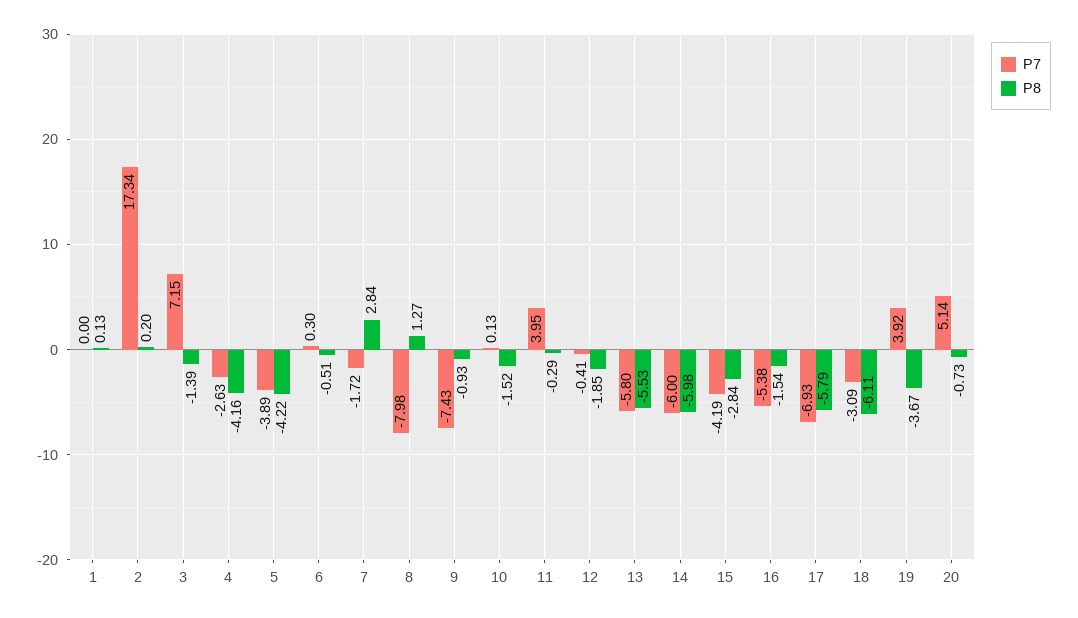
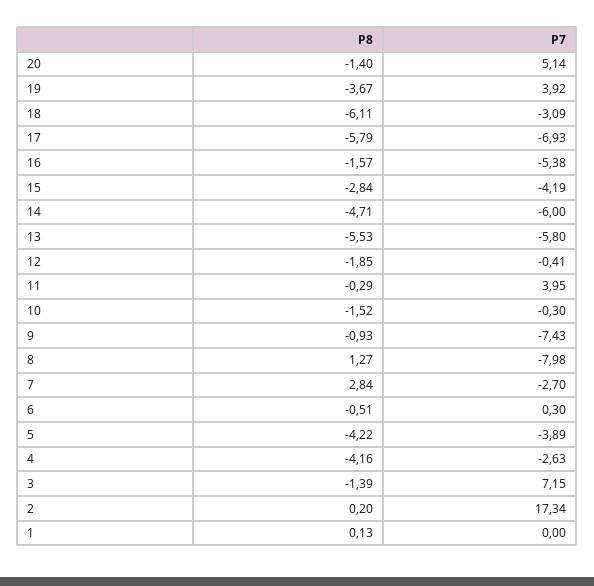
  {
    "P7": {
      "1": 0,
      "2": 17.34,
      "3": 7.15,
      "4": -2.63,
      "5": -3.89,
      "6": 0.3,
-     "7": -1.72,
+     "7": -2.7,
      "8": -7.98,
      "9": -7.43,
-     "10": 0.13,
+     "10": -0.3,
      "11": 3.95,
      "12": -0.41,
      "13": -5.8,
      "14": -6,
      "15": -4.19,
      "16": -5.38,
      "17": -6.93,
      "18": -3.09,
      "19": 3.92,
      "20": 5.14
    },
    "P8": {
      "1": 0.13,
      "2": 0.2,
      "3": -1.39,
      "4": -4.16,
      "5": -4.22,
      "6": -0.51,
      "7": 2.84,
      "8": 1.27,
      "9": -0.93,
      "10": -1.52,
      "11": -0.29,
      "12": -1.85,
      "13": -5.53,
-     "14": -5.98,
+     "14": -4.71,
      "15": -2.84,
-     "16": -1.54,
+     "16": -1.57,
      "17": -5.79,
      "18": -6.11,
      "19": -3.67,
-     "20": -0.73
+     "20": -1.4
    }
  }

